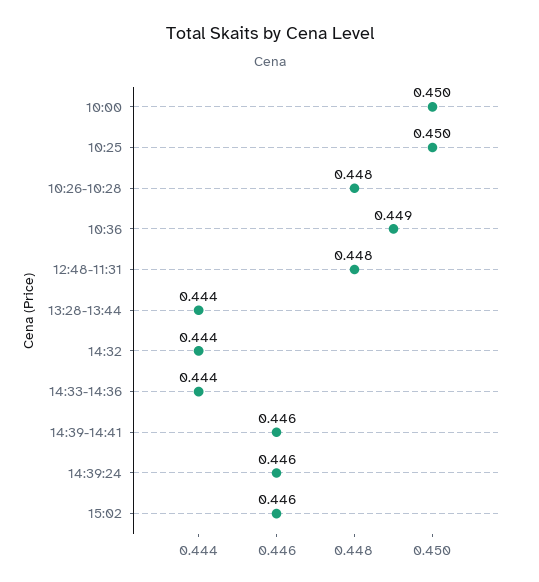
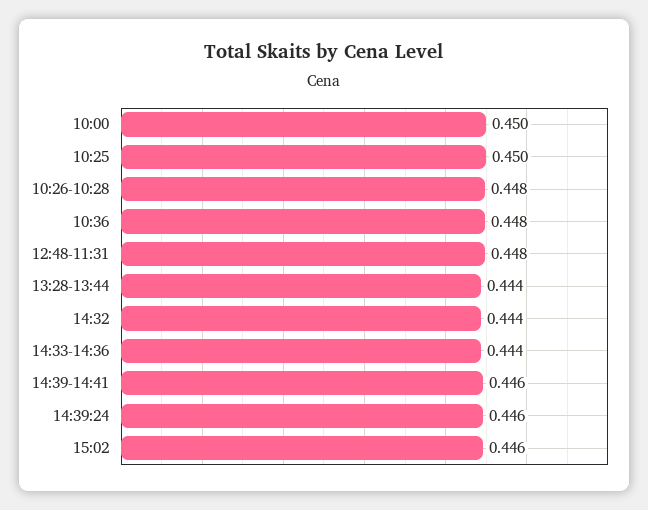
  {
    "10:00": 0.45,
    "10:25": 0.45,
    "10:26-10:28": 0.448,
-   "10:36": 0.449,
+   "10:36": 0.448,
    "12:48-11:31": 0.448,
    "13:28-13:44": 0.444,
    "14:32": 0.444,
    "14:33-14:36": 0.444,
    "14:39-14:41": 0.446,
    "14:39:24": 0.446,
    "15:02": 0.446
  }

